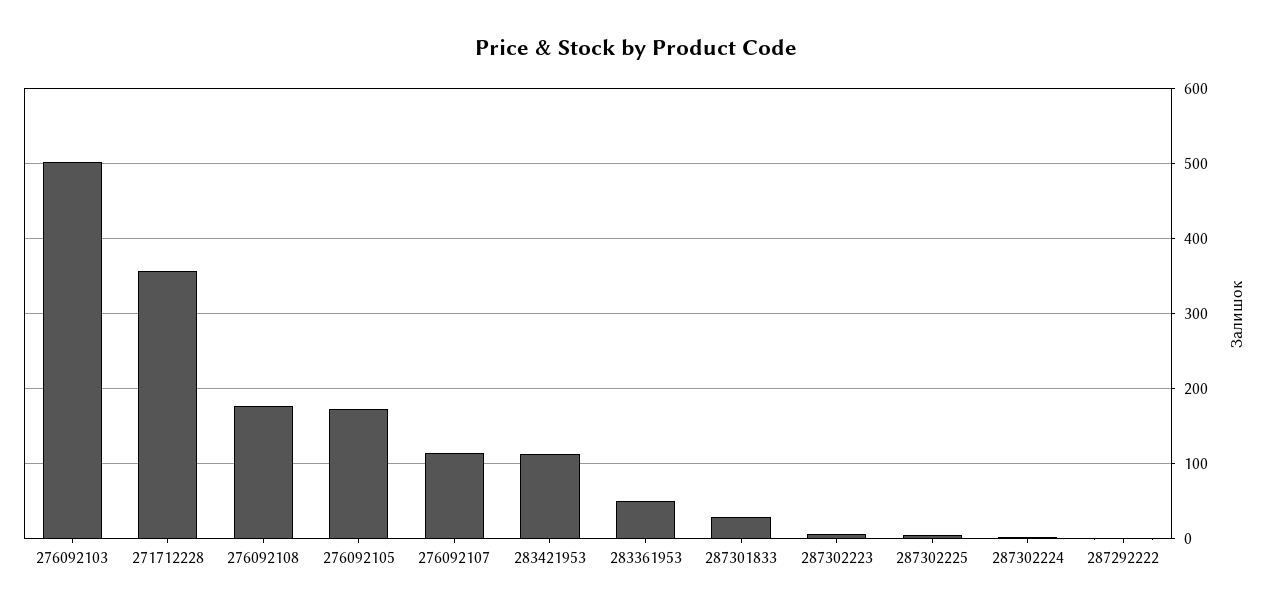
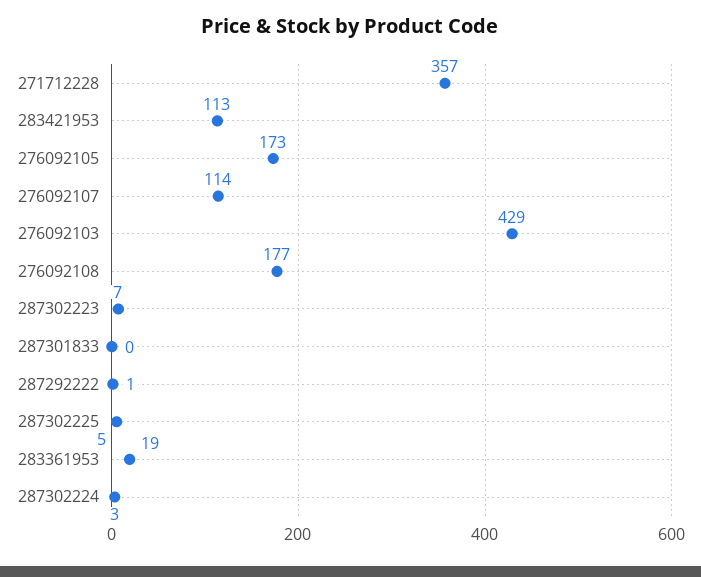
  {
-   "276092103": 500,
+   "276092103": 429,
    "271712228": 357,
    "276092108": 177,
    "276092105": 173,
    "276092107": 114,
    "283421953": 113,
-   "283361953": 50,
+   "283361953": 19,
-   "287301833": 30,
+   "287301833": 0,
    "287302223": 7,
    "287302225": 5,
    "287302224": 3,
    "287292222": 1
  }

